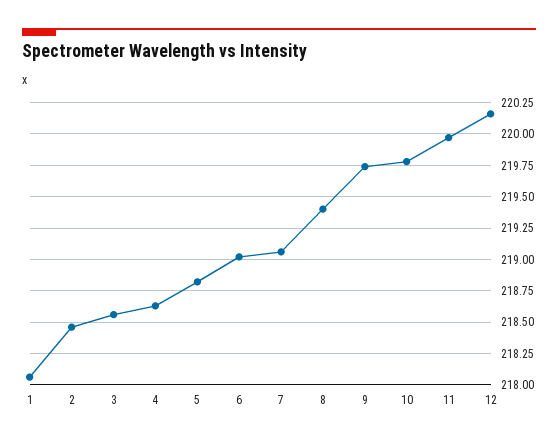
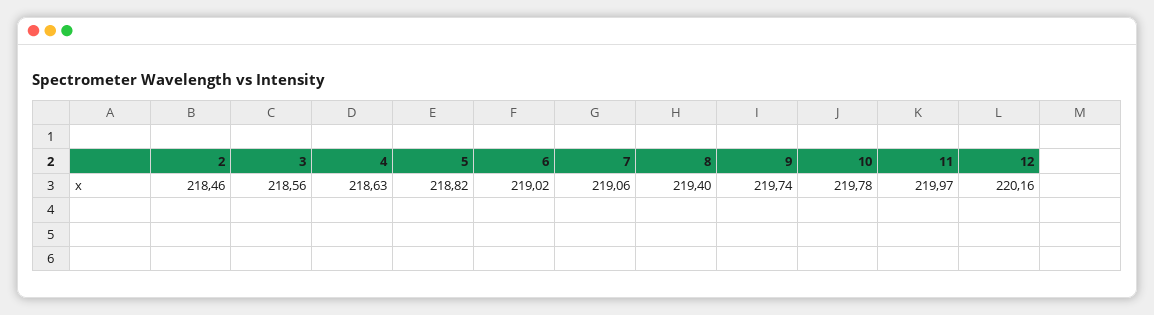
  {
-   "1": 218.05,
    "2": 218.46,
    "3": 218.56,
    "4": 218.63,
    "5": 218.82,
    "6": 219.02,
    "7": 219.06,
    "8": 219.4,
    "9": 219.74,
    "10": 219.78,
    "11": 219.97,
    "12": 220.16
  }

